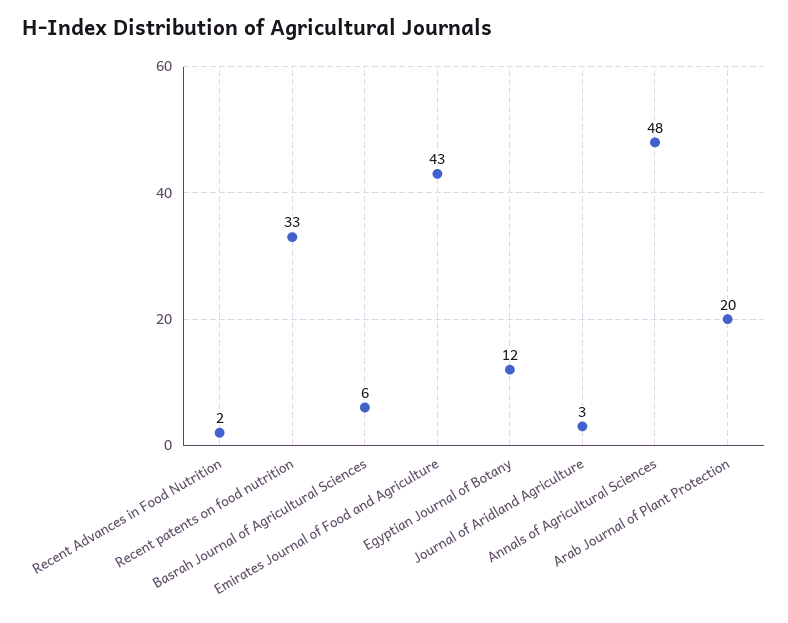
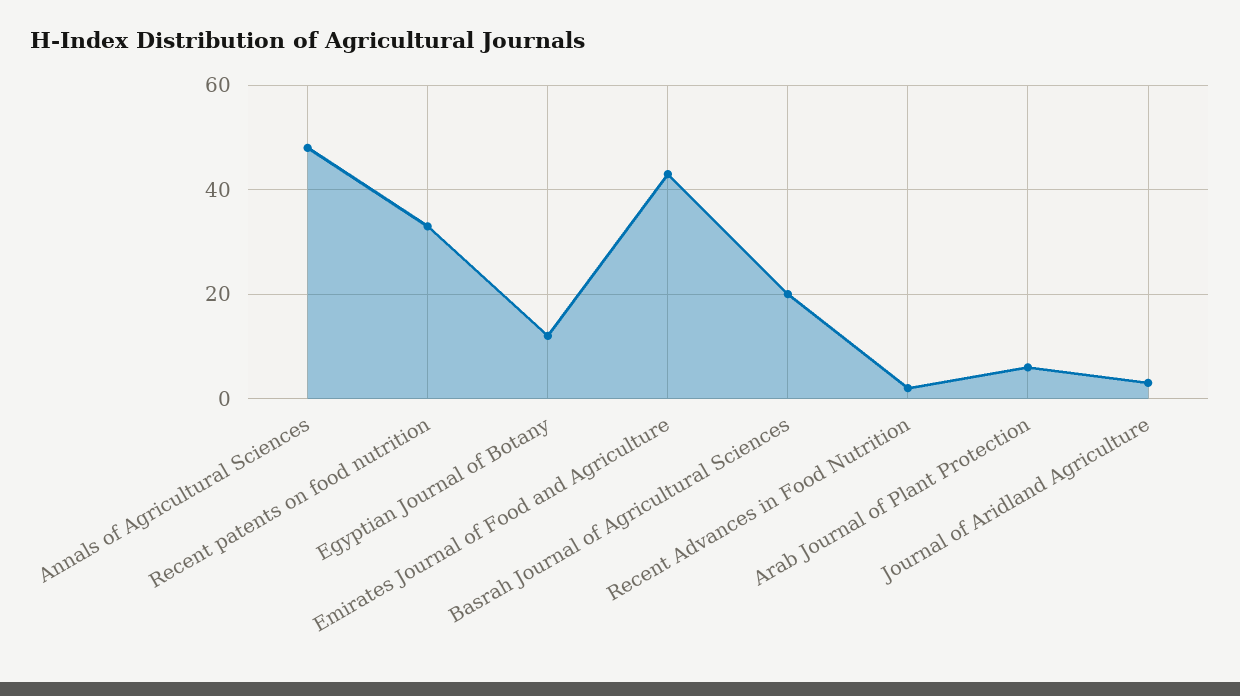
  {
    "Recent Advances in Food Nutrition": 2,
    "Recent patents on food nutrition": 33,
-   "Basrah Journal of Agricultural Sciences": 6,
+   "Basrah Journal of Agricultural Sciences": 20,
    "Emirates Journal of Food and Agriculture": 43,
    "Egyptian Journal of Botany": 12,
    "Journal of Aridland Agriculture": 3,
    "Annals of Agricultural Sciences": 48,
-   "Arab Journal of Plant Protection": 20
+   "Arab Journal of Plant Protection": 5
  }

